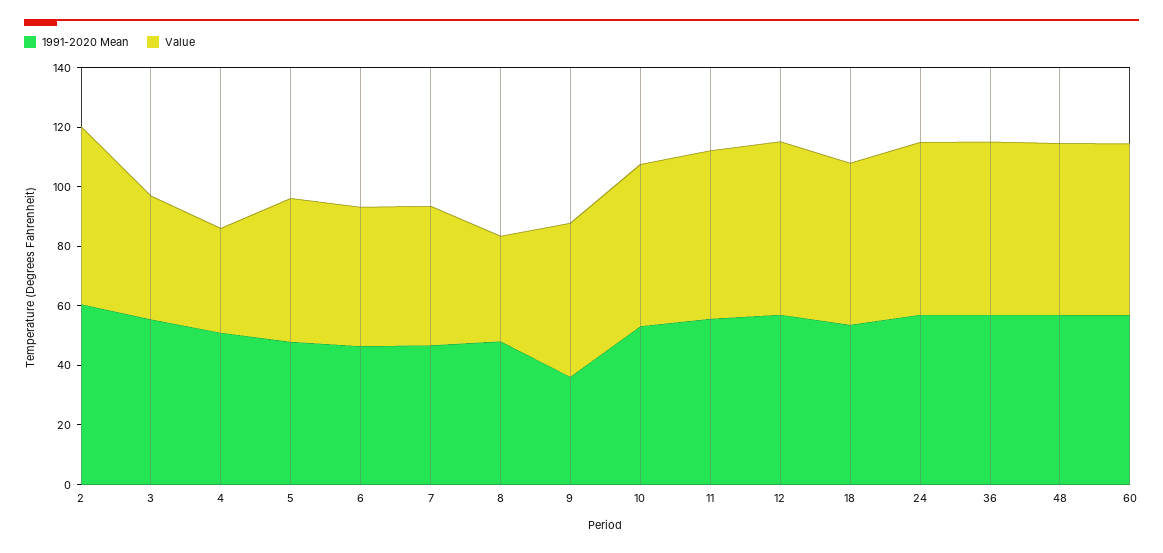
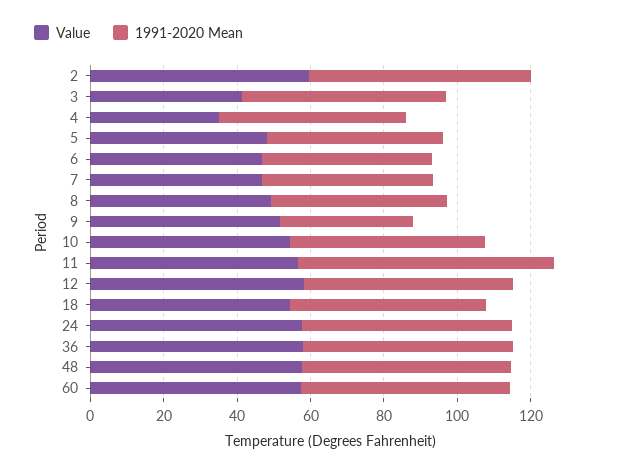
  {
    "1991-2020 Mean": {
      "2": 60,
      "3": 55,
      "4": 50,
      "5": 50,
      "6": 45,
      "7": 45,
      "8": 50,
      "9": 35,
      "10": 55,
-     "11": 55,
+     "11": 70,
      "12": 55,
      "18": 55,
      "24": 55,
      "36": 55,
      "48": 55,
      "60": 55
    },
    "Value": {
      "2": 60,
      "3": 40,
      "4": 35,
      "5": 50,
      "6": 45,
      "7": 45,
-     "8": 35,
+     "8": 50,
      "9": 50,
      "10": 55,
      "11": 55,
      "12": 60,
      "18": 55,
      "24": 60,
      "36": 60,
      "48": 60,
      "60": 55
    }
  }

